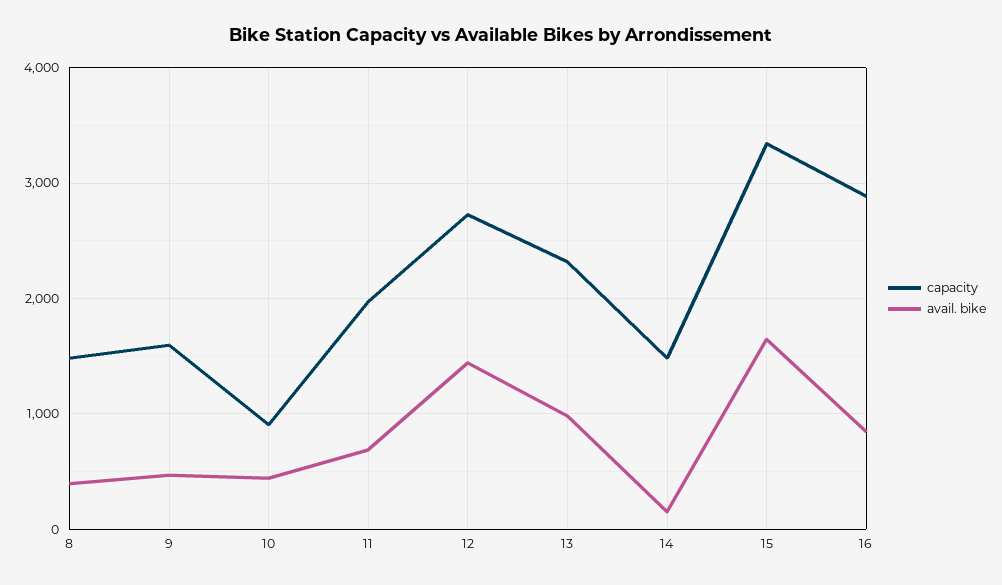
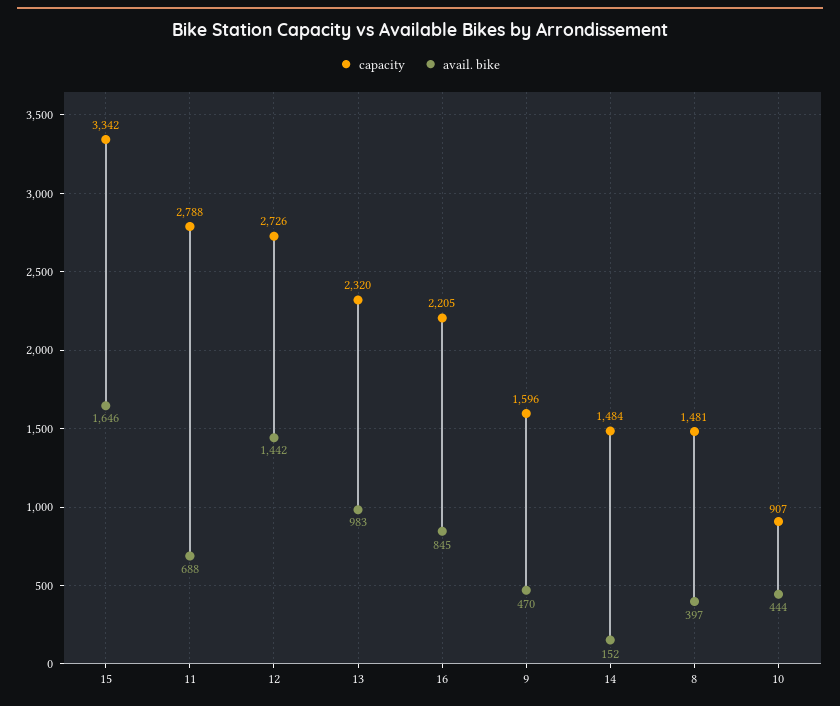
  {
    "capacity": {
      "8": 1481,
      "9": 1596,
      "10": 907,
-     "11": 2000,
+     "11": 2788,
      "12": 2726,
      "13": 2320,
      "14": 1484,
      "15": 3342,
-     "16": 2900
+     "16": 2205
    },
    "avail. bike": {
      "8": 397,
      "9": 470,
      "10": 444,
      "11": 688,
      "12": 1442,
      "13": 983,
      "14": 152,
      "15": 1646,
      "16": 845
    }
  }

